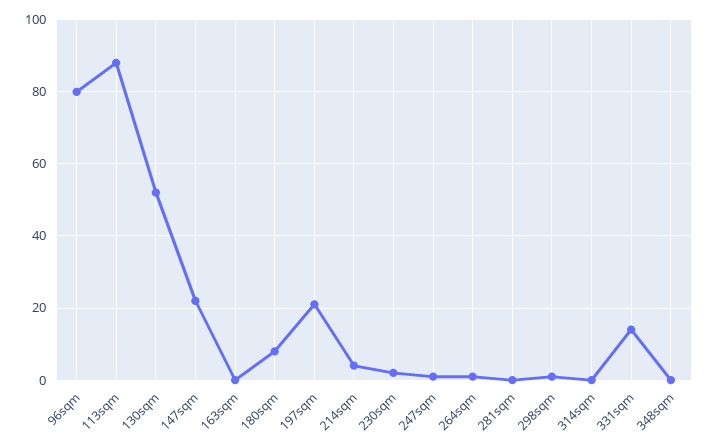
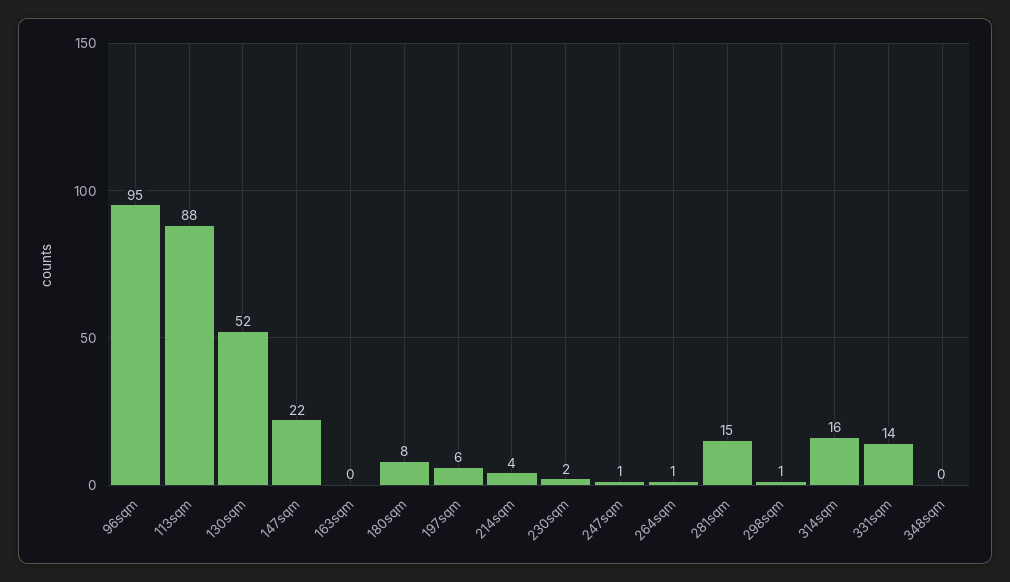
  {
-   "96sqm": 80,
+   "96sqm": 95,
    "113sqm": 88,
    "130sqm": 52,
    "147sqm": 22,
    "163sqm": 0,
    "180sqm": 8,
-   "197sqm": 20,
+   "197sqm": 6,
    "214sqm": 4,
    "230sqm": 2,
    "247sqm": 1,
    "264sqm": 1,
-   "281sqm": 0,
+   "281sqm": 15,
    "298sqm": 1,
-   "314sqm": 0,
+   "314sqm": 16,
    "331sqm": 14,
    "348sqm": 0
  }

